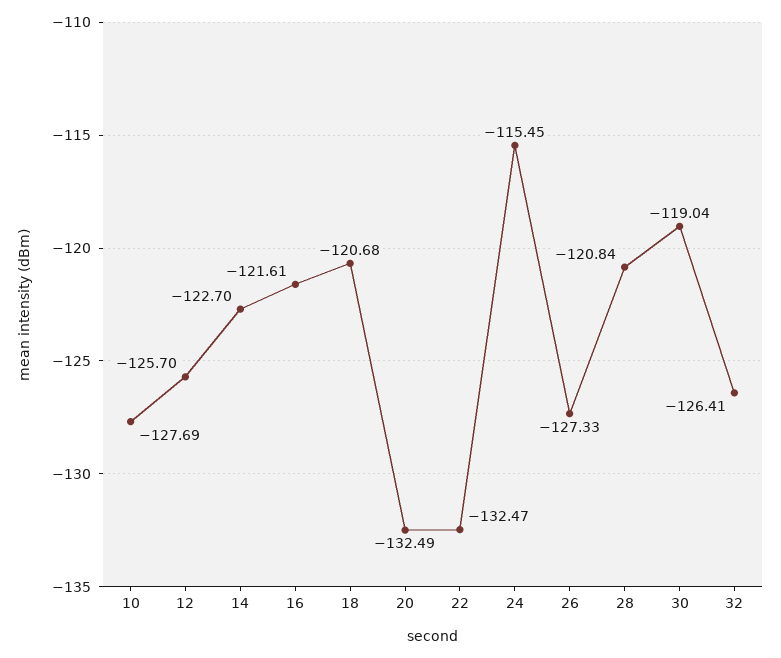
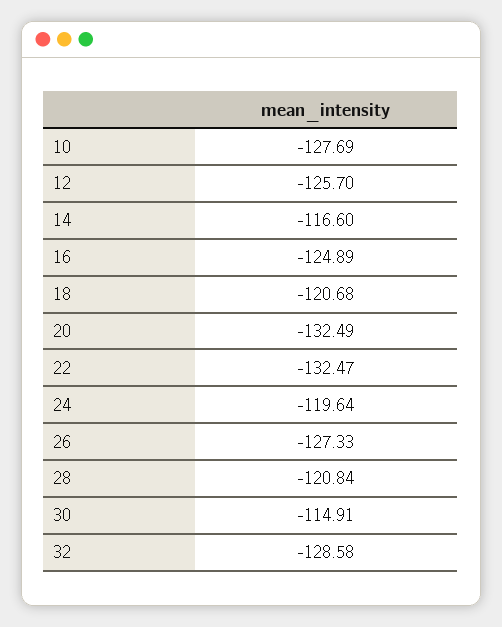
  {
    "10": -127.69,
    "12": -125.7,
-   "14": -122.7,
+   "14": -116.6,
-   "16": -121.61,
+   "16": -124.89,
    "18": -120.68,
    "20": -132.49,
    "22": -132.47,
-   "24": -115.45,
+   "24": -119.64,
    "26": -127.33,
    "28": -120.84,
-   "30": -119.04,
+   "30": -114.91,
-   "32": -126.41
+   "32": -128.58
  }

